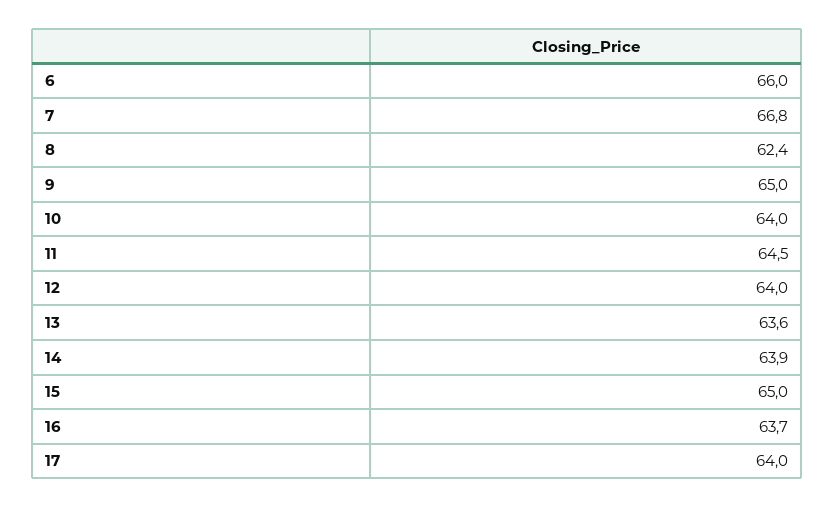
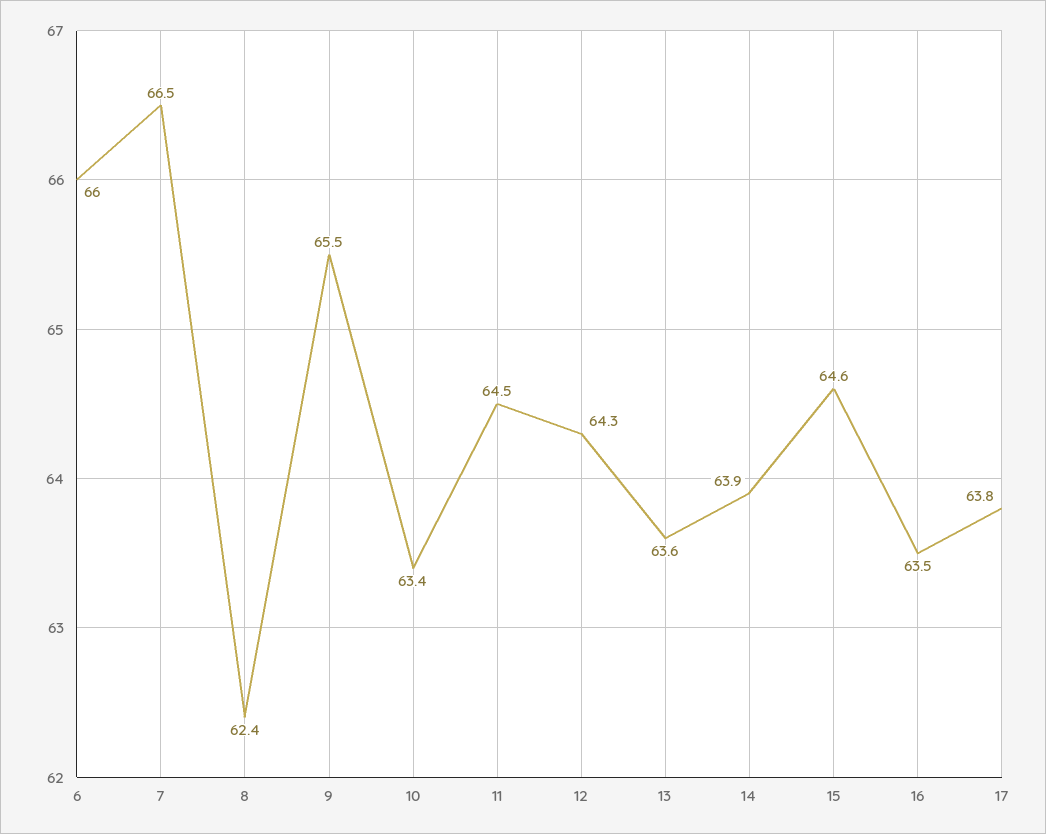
  {
    "6": 66,
-   "7": 66.8,
+   "7": 66.5,
    "8": 62.4,
-   "9": 65,
+   "9": 65.5,
-   "10": 64,
+   "10": 63.4,
    "11": 64.5,
-   "12": 64,
+   "12": 64.3,
    "13": 63.6,
    "14": 63.9,
-   "15": 65,
+   "15": 64.6,
-   "16": 63.7,
+   "16": 63.5,
-   "17": 64
+   "17": 63.8
  }

